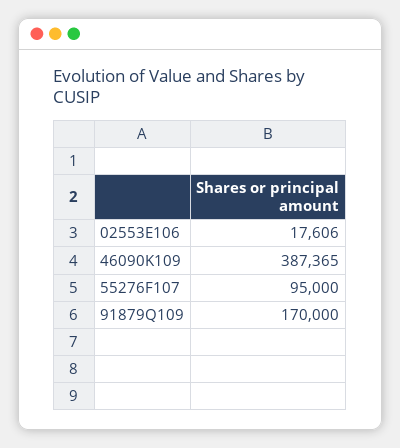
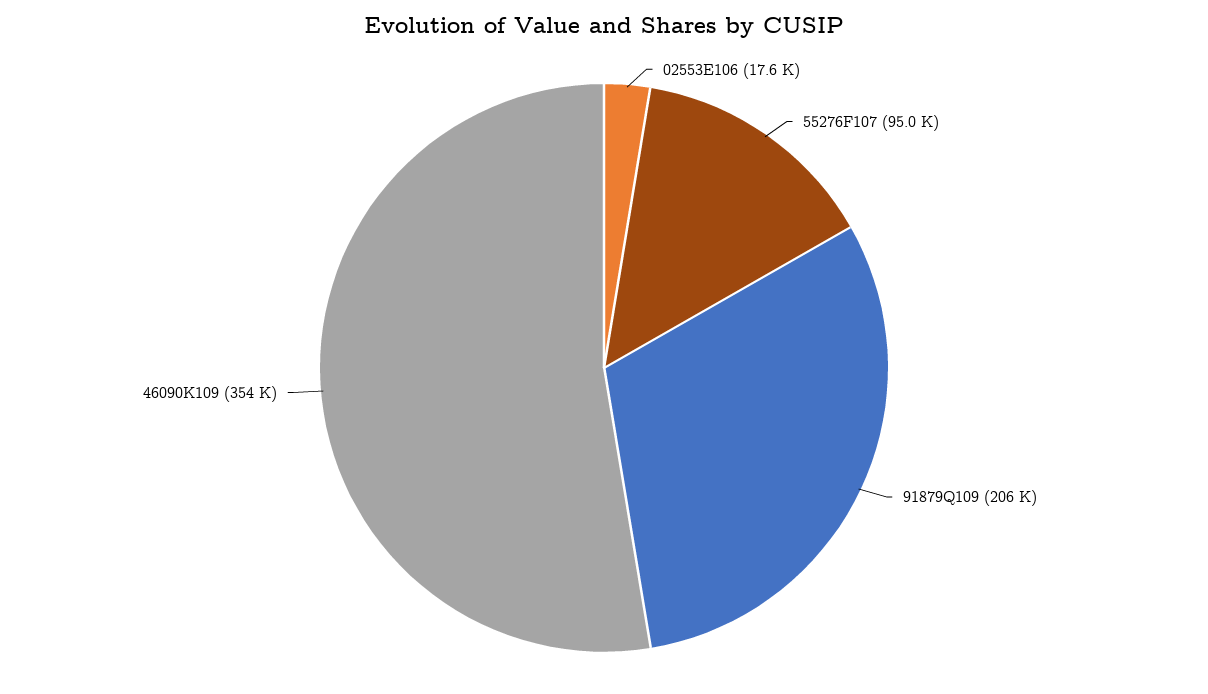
  {
    "02553E106": 17606,
-   "46090K109": 387365,
+   "46090K109": 354000,
    "55276F107": 95000,
-   "91879Q109": 170000
+   "91879Q109": 206000
  }

